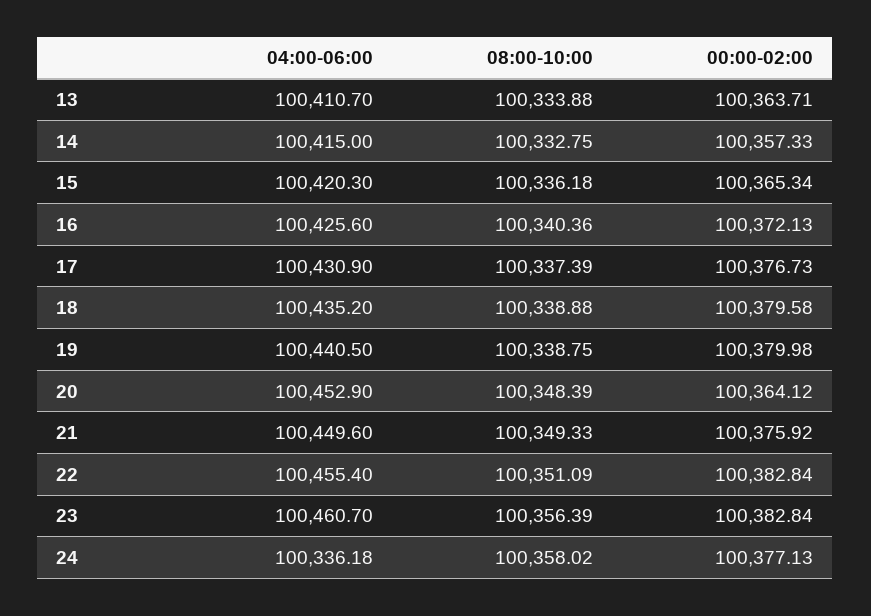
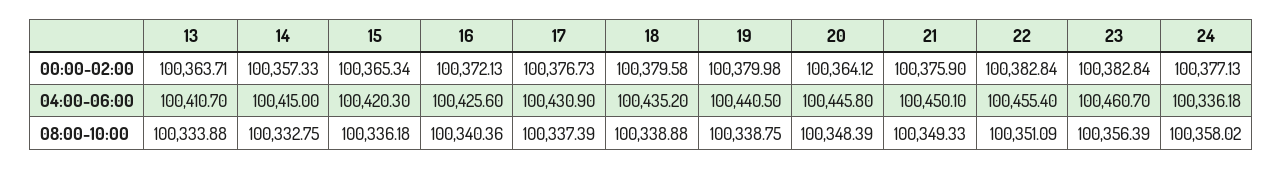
  {
    "04:00-06:00": {
      "13": 100410.7,
      "14": 100415,
      "15": 100420.3,
      "16": 100425.6,
      "17": 100430.9,
      "18": 100435.2,
      "19": 100440.5,
-     "20": 100452.9,
+     "20": 100445.8,
-     "21": 100449.6,
+     "21": 100450.1,
      "22": 100455.4,
      "23": 100460.7,
      "24": 100336.18
    },
    "08:00-10:00": {
      "13": 100333.88,
      "14": 100332.75,
      "15": 100336.18,
      "16": 100340.36,
      "17": 100337.39,
      "18": 100338.88,
      "19": 100338.75,
      "20": 100348.39,
      "21": 100349.33,
      "22": 100351.09,
      "23": 100356.39,
      "24": 100358.02
    },
    "00:00-02:00": {
      "13": 100363.71,
      "14": 100357.33,
      "15": 100365.34,
      "16": 100372.13,
      "17": 100376.73,
      "18": 100379.58,
      "19": 100379.98,
      "20": 100364.12,
-     "21": 100375.92,
+     "21": 100375.9,
      "22": 100382.84,
      "23": 100382.84,
      "24": 100377.13
    }
  }

